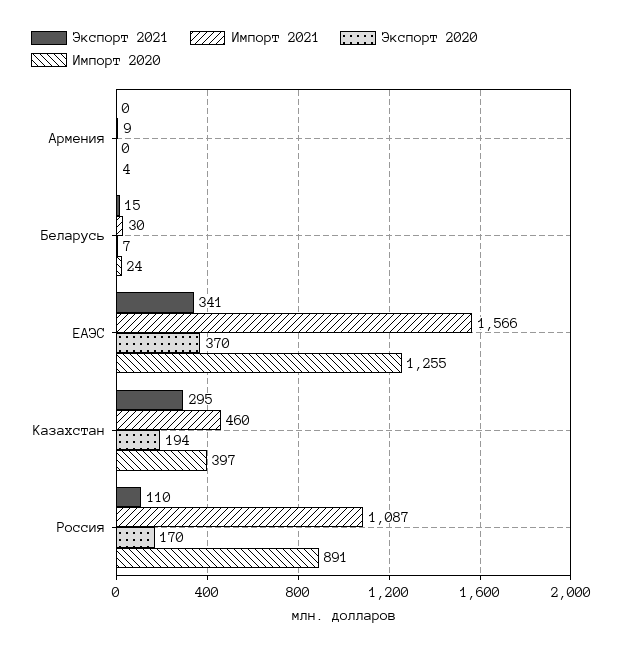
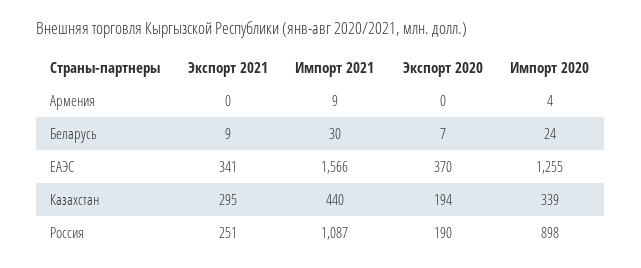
  {
    "Экспорт 2021": {
      "Армения": 0,
-     "Беларусь": 15,
+     "Беларусь": 9,
      "ЕАЭС": 341,
      "Казахстан": 295,
-     "Россия": 110
+     "Россия": 251
    },
    "Импорт 2021": {
      "Армения": 9,
      "Беларусь": 30,
      "ЕАЭС": 1566,
-     "Казахстан": 460,
+     "Казахстан": 440,
      "Россия": 1087
    },
    "Экспорт 2020": {
      "Армения": 0,
      "Беларусь": 7,
      "ЕАЭС": 370,
      "Казахстан": 194,
-     "Россия": 170
+     "Россия": 190
    },
    "Импорт 2020": {
      "Армения": 4,
      "Беларусь": 24,
      "ЕАЭС": 1255,
-     "Казахстан": 397,
+     "Казахстан": 339,
-     "Россия": 891
+     "Россия": 898
    }
  }

